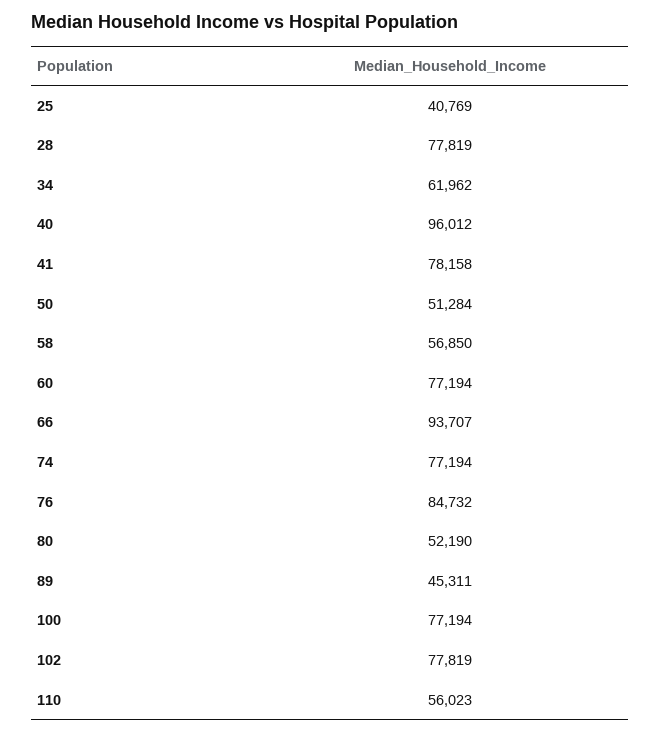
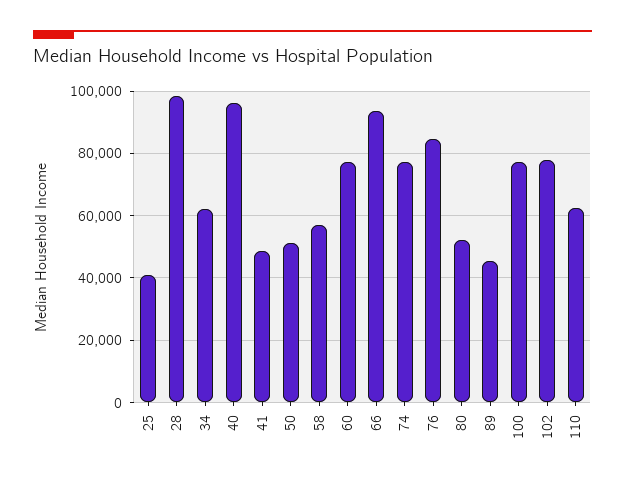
  {
    "25": 40769,
-   "28": 77819,
+   "28": 98000,
    "34": 61962,
    "40": 96012,
-   "41": 78158,
+   "41": 48000,
    "50": 51284,
    "58": 56850,
    "60": 77194,
    "66": 93707,
    "74": 77194,
    "76": 84732,
    "80": 52190,
    "89": 45311,
    "100": 77194,
    "102": 77819,
-   "110": 56023
+   "110": 62000
  }

